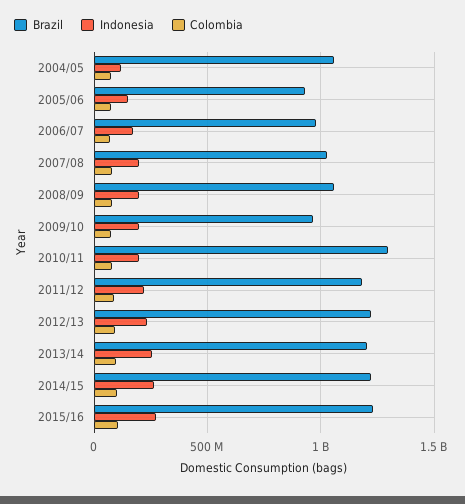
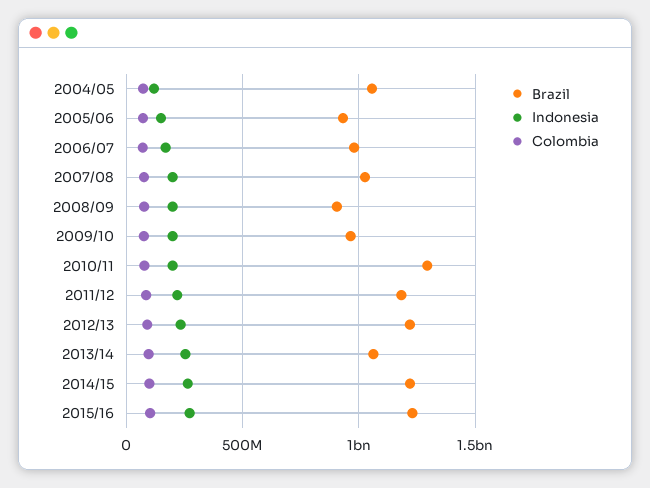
  {
    "Brazil": {
      "2004/05": 1050000000,
      "2005/06": 950000000,
      "2006/07": 1000000000,
      "2007/08": 1050000000,
-     "2008/09": 1050000000,
+     "2008/09": 900000000,
      "2009/10": 950000000,
      "2010/11": 1300000000,
      "2011/12": 1200000000,
      "2012/13": 1200000000,
-     "2013/14": 1200000000,
+     "2013/14": 1050000000,
      "2014/15": 1200000000,
      "2015/16": 1250000000
    },
    "Indonesia": {
      "2004/05": 100000000,
      "2005/06": 150000000,
      "2006/07": 150000000,
      "2007/08": 200000000,
      "2008/09": 200000000,
      "2009/10": 200000000,
      "2010/11": 200000000,
      "2011/12": 200000000,
      "2012/13": 250000000,
      "2013/14": 250000000,
      "2014/15": 250000000,
      "2015/16": 250000000
    },
    "Colombia": {
      "2004/05": 50000000,
      "2005/06": 50000000,
      "2006/07": 50000000,
      "2007/08": 100000000,
      "2008/09": 100000000,
      "2009/10": 100000000,
      "2010/11": 100000000,
      "2011/12": 100000000,
      "2012/13": 100000000,
      "2013/14": 100000000,
      "2014/15": 100000000,
      "2015/16": 100000000
    }
  }

